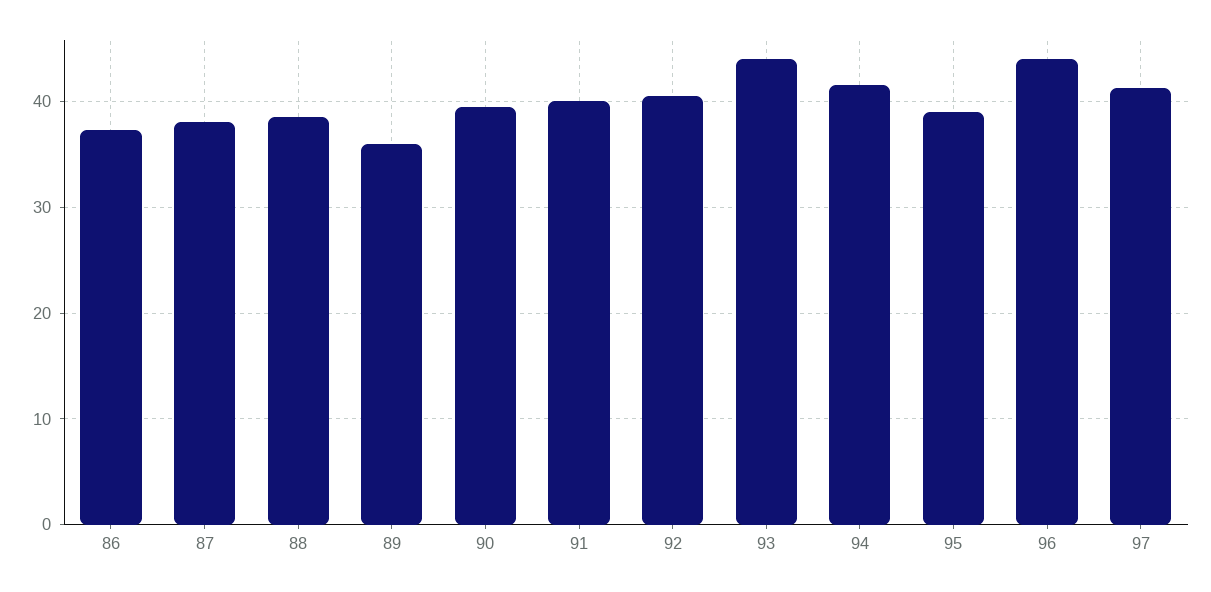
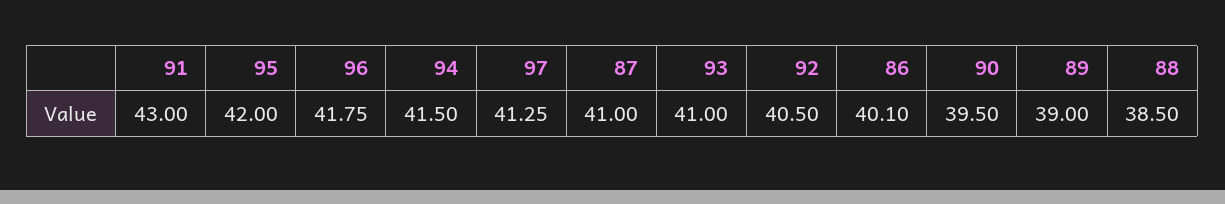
  {
-   "86": 37,
+   "86": 40.1,
-   "87": 38,
+   "87": 41,
    "88": 38.5,
-   "89": 36,
+   "89": 39,
    "90": 39.5,
-   "91": 40,
+   "91": 43,
    "92": 40.5,
-   "93": 44,
+   "93": 41,
    "94": 41.5,
-   "95": 39,
+   "95": 42,
-   "96": 44,
+   "96": 41.75,
    "97": 41.25
  }

